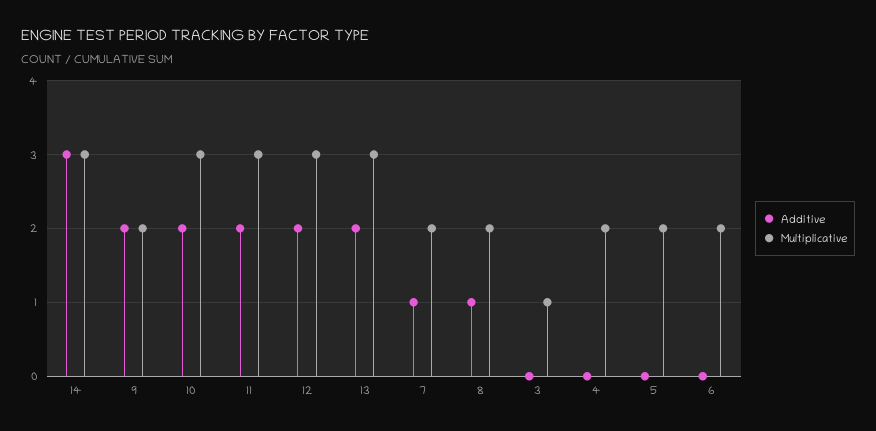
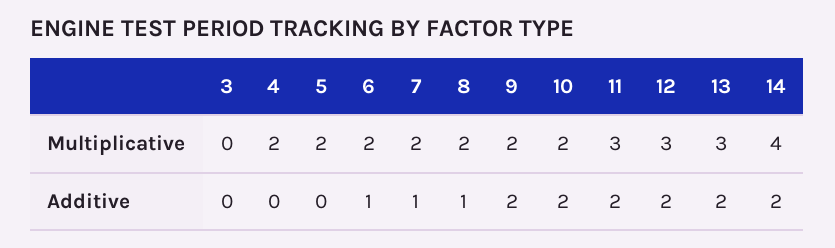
  {
    "Additive": {
-     "14": 3,
+     "14": 2,
      "9": 2,
      "10": 2,
      "11": 2,
      "12": 2,
      "13": 2,
      "7": 1,
      "8": 1,
      "3": 0,
      "4": 0,
      "5": 0,
-     "6": 0
+     "6": 1
    },
    "Multiplicative": {
-     "14": 3,
+     "14": 4,
      "9": 2,
-     "10": 3,
+     "10": 2,
      "11": 3,
      "12": 3,
      "13": 3,
      "7": 2,
      "8": 2,
-     "3": 1,
+     "3": 0,
      "4": 2,
      "5": 2,
      "6": 2
    }
  }

